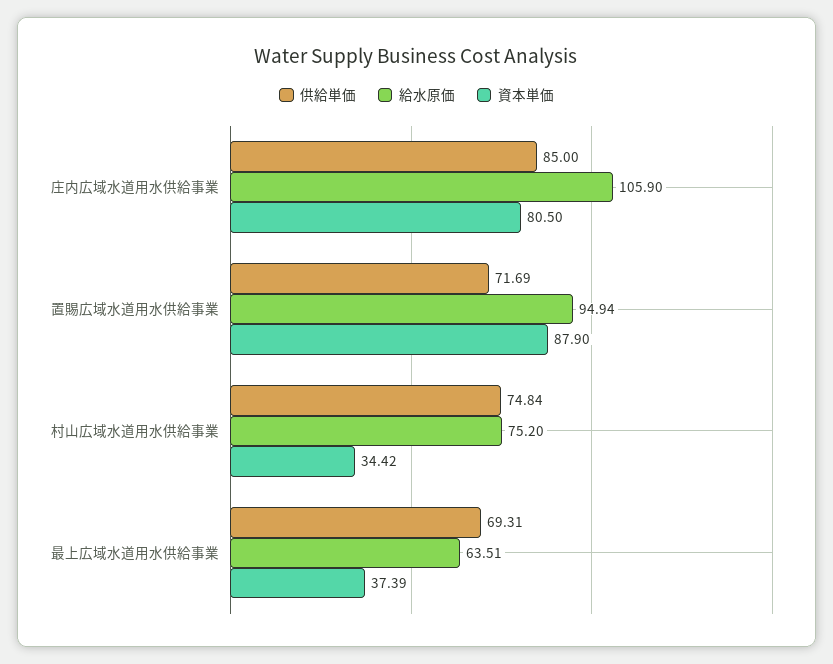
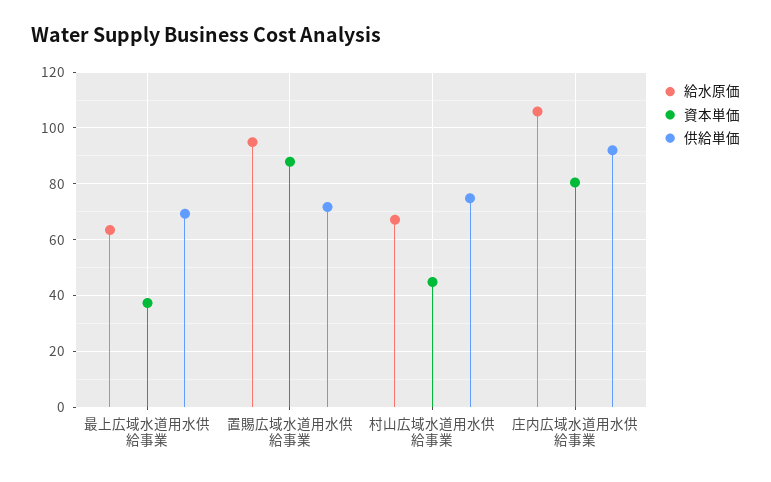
  {
    "供給単価": {
-     "庄内広域水道用水供給事業": 85,
+     "庄内広域水道用水供給事業": 92.5,
      "置賜広域水道用水供給事業": 71.69,
      "村山広域水道用水供給事業": 74.84,
      "最上広域水道用水供給事業": 69.31
    },
    "給水原価": {
      "庄内広域水道用水供給事業": 105.9,
      "置賜広域水道用水供給事業": 94.94,
-     "村山広域水道用水供給事業": 75.2,
+     "村山広域水道用水供給事業": 67.5,
      "最上広域水道用水供給事業": 63.51
    },
    "資本単価": {
      "庄内広域水道用水供給事業": 80.5,
      "置賜広域水道用水供給事業": 87.9,
-     "村山広域水道用水供給事業": 34.42,
+     "村山広域水道用水供給事業": 45,
      "最上広域水道用水供給事業": 37.39
    }
  }

